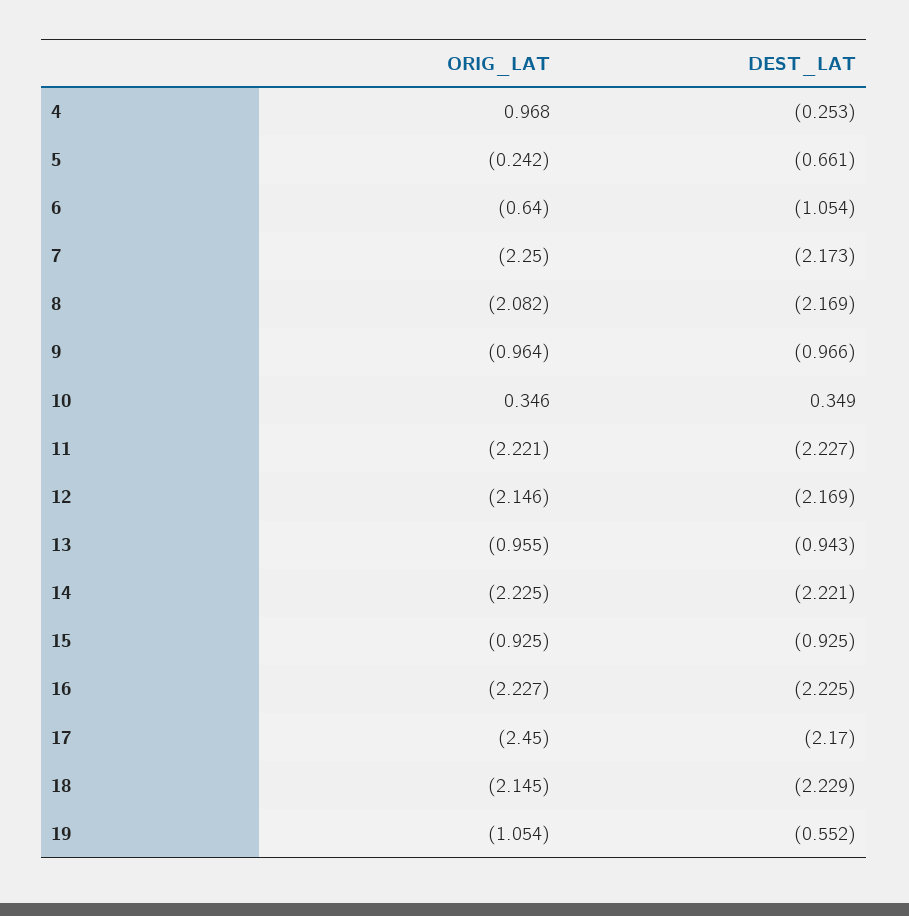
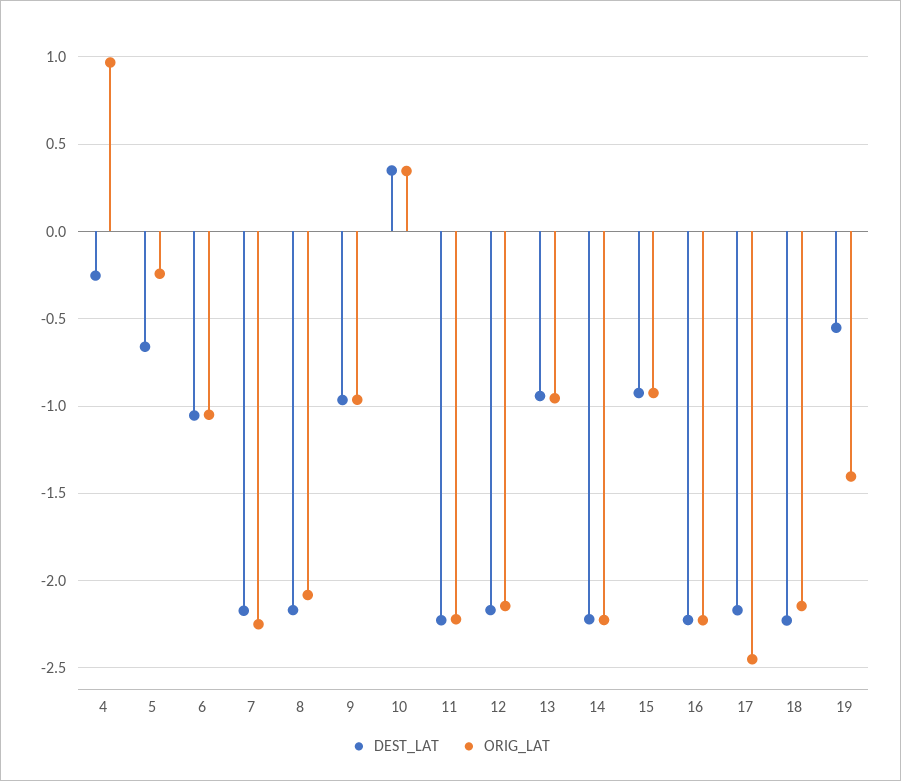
  {
    "ORIG_LAT": {
      "4": 0.968,
      "5": -0.242,
-     "6": -0.64,
+     "6": -1.05,
      "7": -2.25,
      "8": -2.082,
      "9": -0.964,
      "10": 0.346,
      "11": -2.221,
      "12": -2.146,
      "13": -0.955,
      "14": -2.225,
      "15": -0.925,
      "16": -2.227,
      "17": -2.45,
      "18": -2.145,
-     "19": -1.054
+     "19": -1.4
    },
    "DEST_LAT": {
      "4": -0.253,
      "5": -0.661,
      "6": -1.054,
      "7": -2.173,
      "8": -2.169,
      "9": -0.966,
      "10": 0.349,
      "11": -2.227,
      "12": -2.169,
      "13": -0.943,
      "14": -2.221,
      "15": -0.925,
      "16": -2.225,
      "17": -2.17,
      "18": -2.229,
      "19": -0.552
    }
  }

